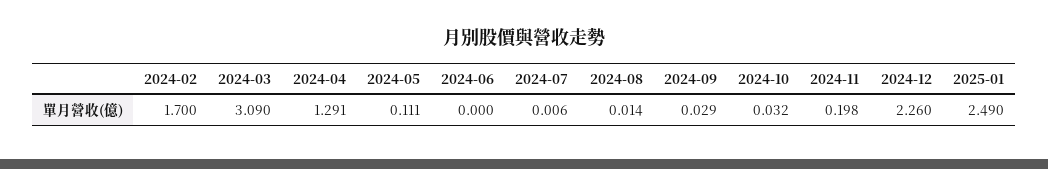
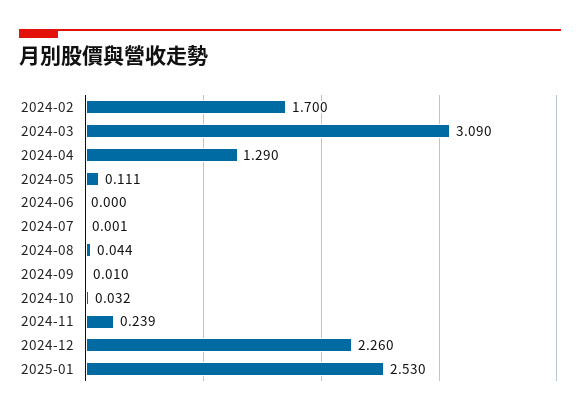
  {
    "2024-02": 1.7,
    "2024-03": 3.09,
-   "2024-04": 1.291,
+   "2024-04": 1.29,
    "2024-05": 0.111,
    "2024-06": 0,
-   "2024-07": 0.006,
+   "2024-07": 0.001,
-   "2024-08": 0.014,
+   "2024-08": 0.044,
-   "2024-09": 0.029,
+   "2024-09": 0.01,
    "2024-10": 0.032,
-   "2024-11": 0.198,
+   "2024-11": 0.239,
    "2024-12": 2.26,
-   "2025-01": 2.49
+   "2025-01": 2.53
  }

